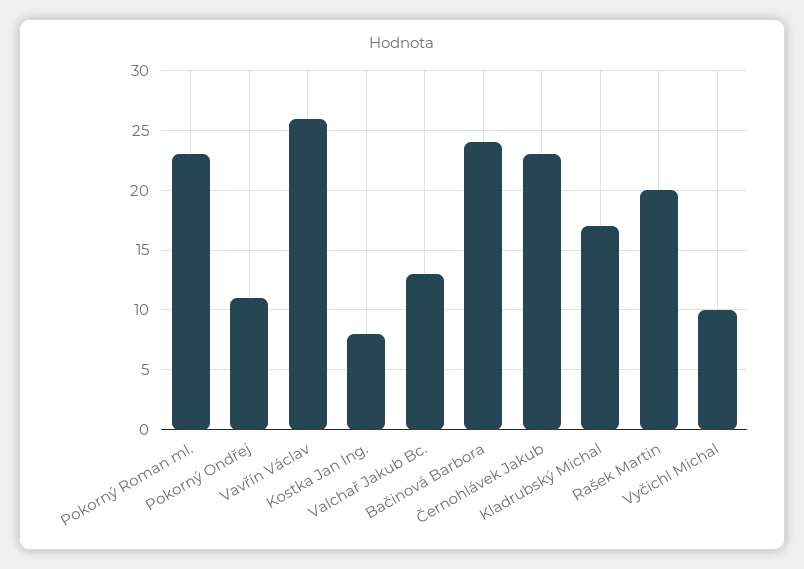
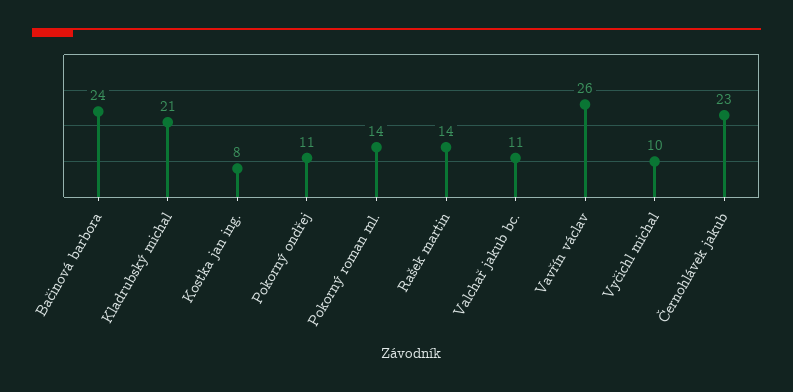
  {
-   "Pokorný Roman ml.": 23,
+   "Pokorný Roman ml.": 14,
    "Pokorný Ondřej": 11,
    "Vavřín Václav": 26,
    "Kostka Jan Ing.": 8,
-   "Valchař Jakub Bc.": 13,
+   "Valchař Jakub Bc.": 11,
    "Bačinová Barbora": 24,
    "Černohlávek Jakub": 23,
-   "Kladrubský Michal": 17,
+   "Kladrubský Michal": 21,
-   "Rašek Martin": 20,
+   "Rašek Martin": 14,
    "Vyčichl Michal": 10
  }

